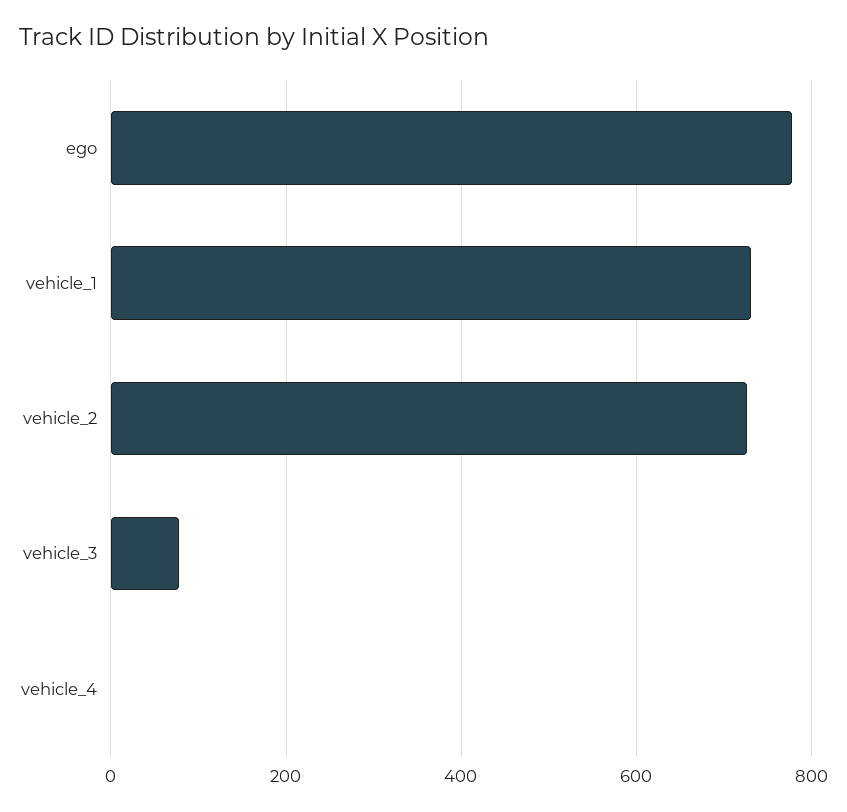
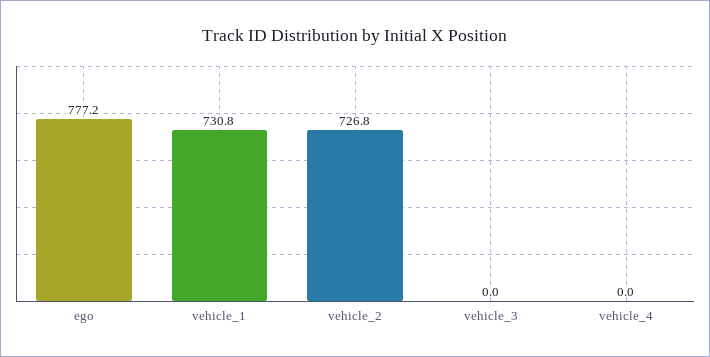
  {
    "ego": 777.2,
    "vehicle_1": 730.8,
    "vehicle_2": 726.8,
-   "vehicle_3": 80,
+   "vehicle_3": 0,
    "vehicle_4": 0
  }

